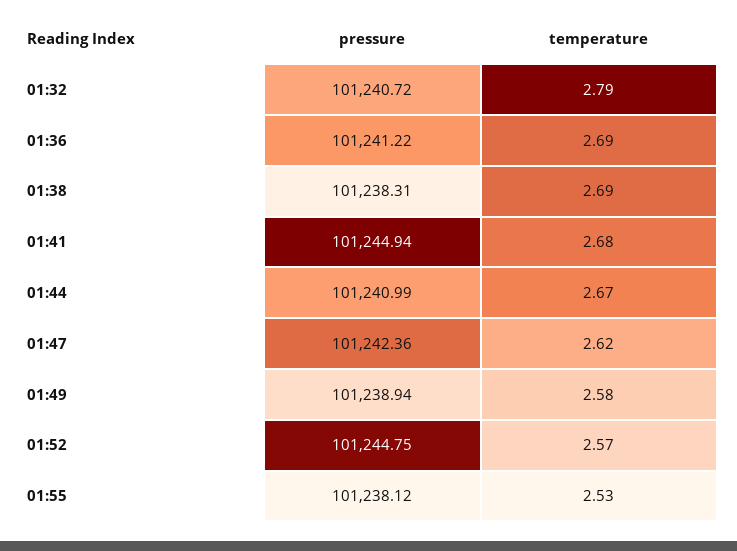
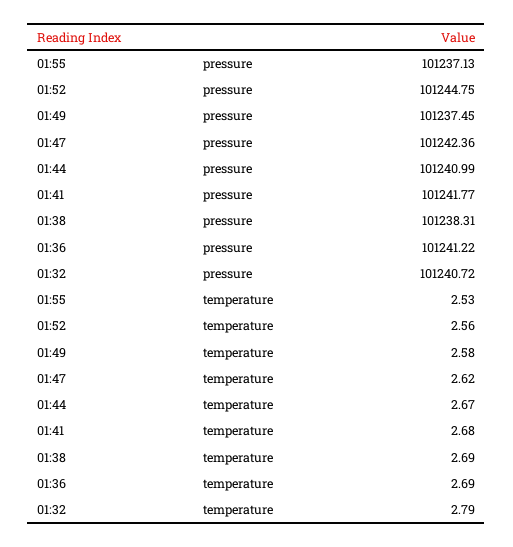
  {
    "pressure": {
      "01:32": 101240.72,
      "01:36": 101241.22,
      "01:38": 101238.31,
-     "01:41": 101244.94,
+     "01:41": 101241.77,
      "01:44": 101240.99,
      "01:47": 101242.36,
-     "01:49": 101238.94,
+     "01:49": 101237.45,
      "01:52": 101244.75,
-     "01:55": 101238.12
+     "01:55": 101237.13
    },
    "temperature": {
      "01:32": 2.79,
      "01:36": 2.69,
      "01:38": 2.69,
      "01:41": 2.68,
      "01:44": 2.67,
      "01:47": 2.62,
      "01:49": 2.58,
-     "01:52": 2.57,
+     "01:52": 2.56,
      "01:55": 2.53
    }
  }

